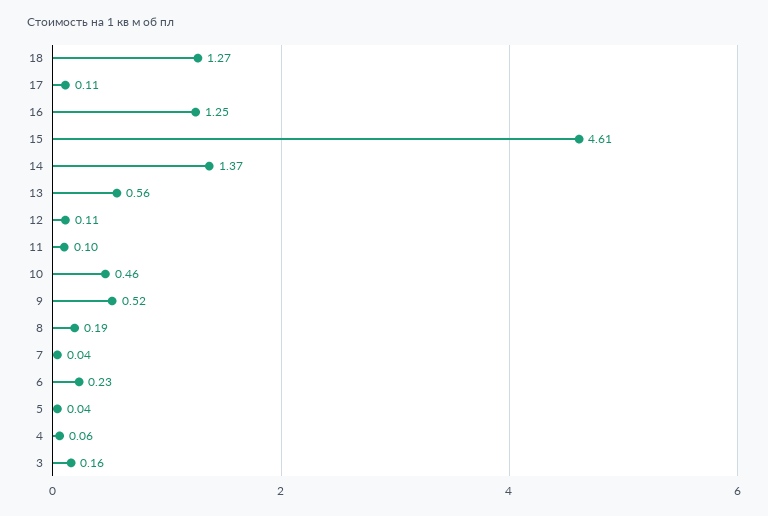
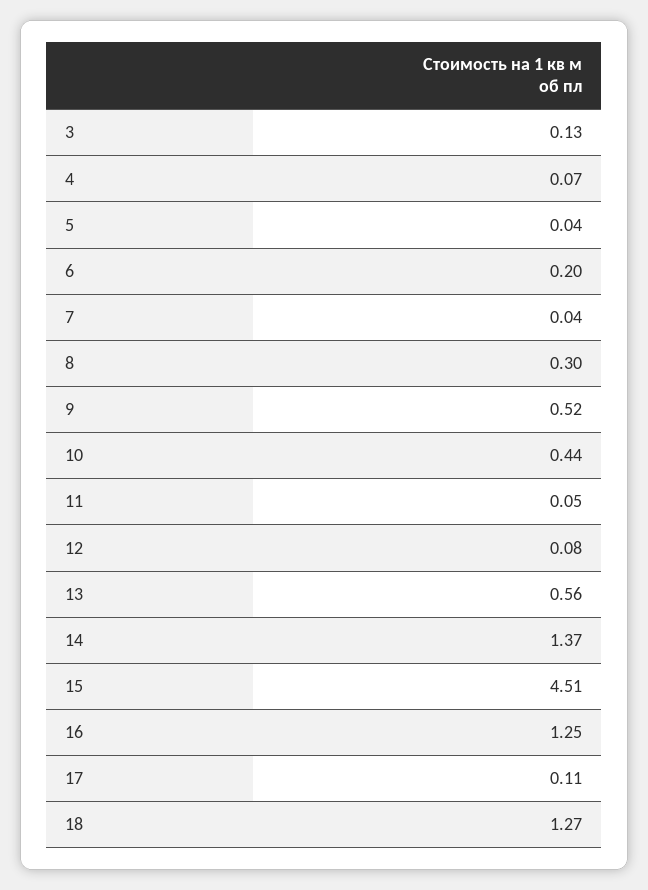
  {
    "18": 1.27,
    "17": 0.11,
    "16": 1.25,
-   "15": 4.61,
+   "15": 4.51,
    "14": 1.37,
    "13": 0.56,
-   "12": 0.11,
+   "12": 0.08,
-   "11": 0.1,
+   "11": 0.05,
-   "10": 0.46,
+   "10": 0.44,
    "9": 0.52,
-   "8": 0.19,
+   "8": 0.3,
    "7": 0.04,
-   "6": 0.23,
+   "6": 0.2,
    "5": 0.04,
-   "4": 0.06,
+   "4": 0.07,
-   "3": 0.16
+   "3": 0.13
  }

